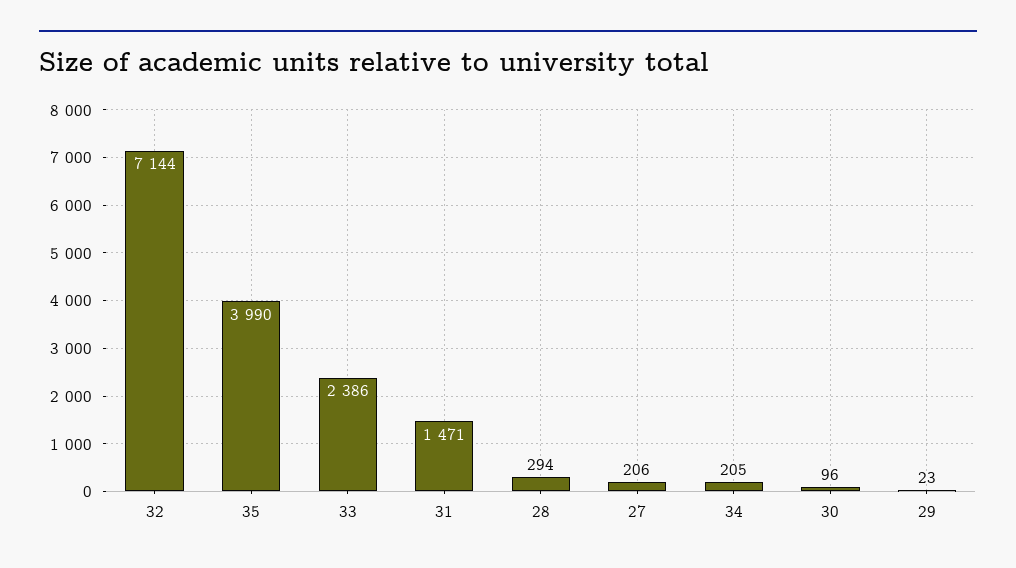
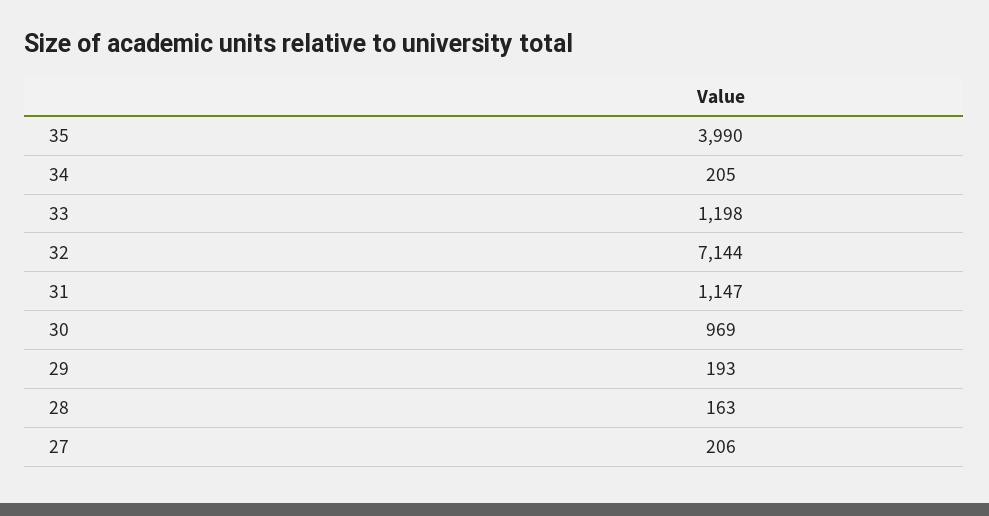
  {
    "32": 7144,
    "35": 3990,
-   "33": 2386,
+   "33": 1198,
-   "31": 1471,
+   "31": 1147,
-   "28": 294,
+   "28": 163,
    "27": 206,
    "34": 205,
-   "30": 96,
+   "30": 969,
-   "29": 23
+   "29": 193
  }

